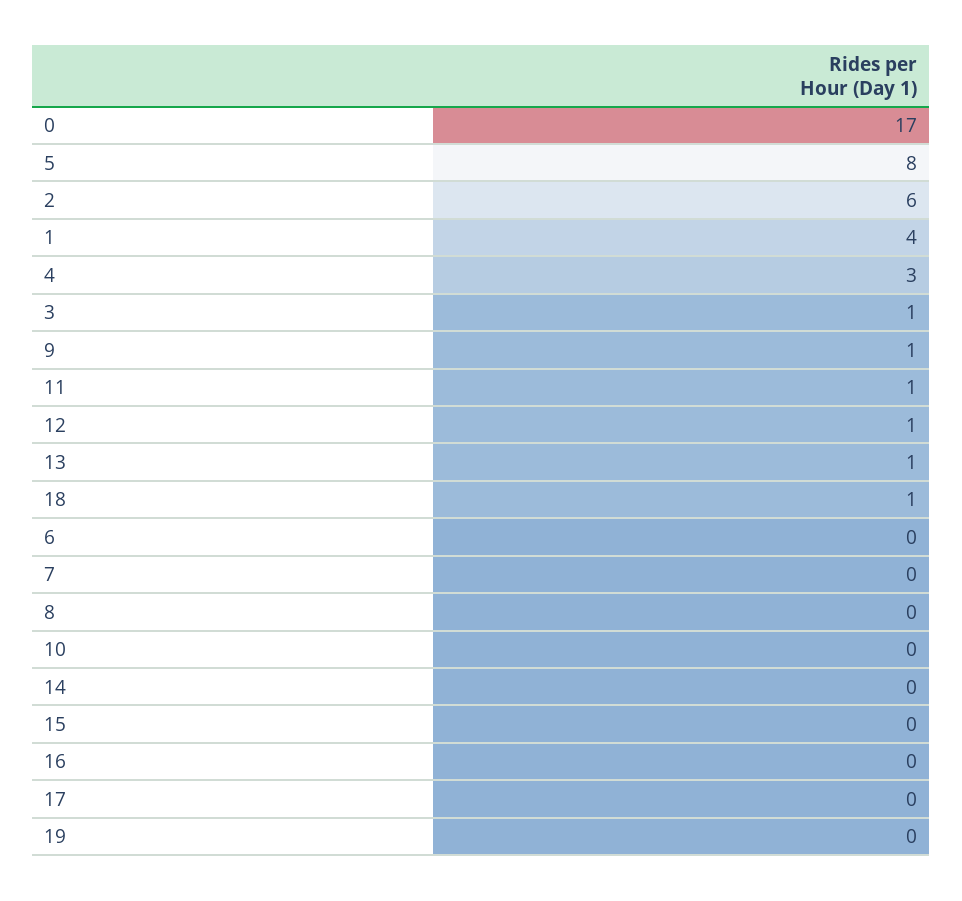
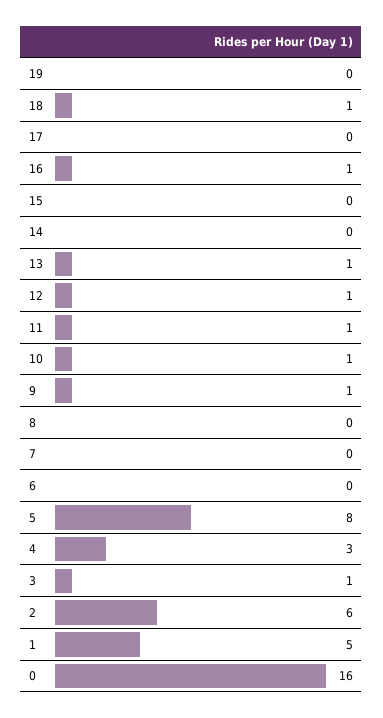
  {
-   "0": 17,
+   "0": 16,
    "5": 8,
    "2": 6,
-   "1": 4,
+   "1": 5,
    "4": 3,
    "3": 1,
    "9": 1,
    "11": 1,
    "12": 1,
    "13": 1,
    "18": 1,
    "6": 0,
    "7": 0,
    "8": 0,
-   "10": 0,
+   "10": 1,
    "14": 0,
    "15": 0,
-   "16": 0,
+   "16": 1,
    "17": 0,
    "19": 0
  }

